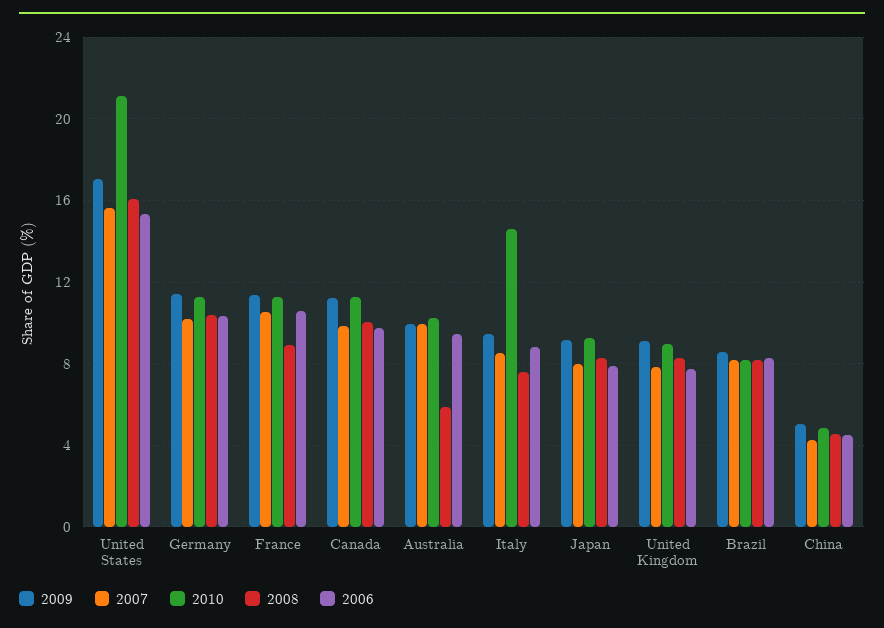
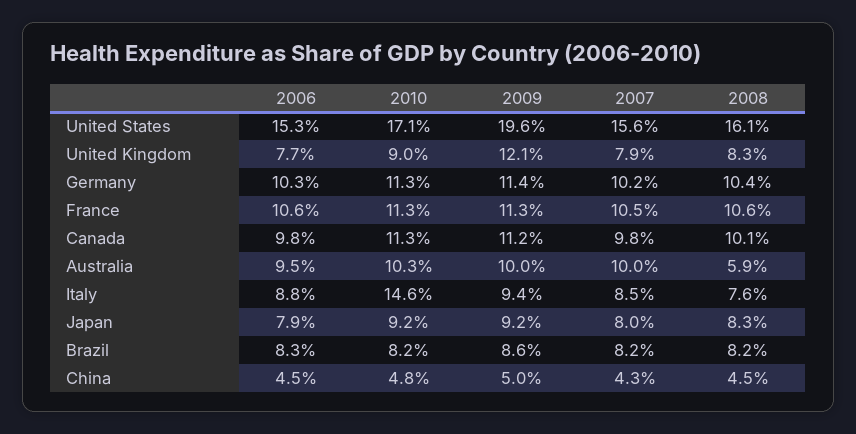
  {
    "2009": {
-     "United States": 17,
+     "United States": 19.6,
      "Germany": 11.4,
      "France": 11.3,
      "Canada": 11.2,
      "Australia": 10,
      "Italy": 9.4,
      "Japan": 9.2,
-     "United Kingdom": 9,
+     "United Kingdom": 12.1,
      "Brazil": 8.6,
      "China": 5
    },
    "2007": {
      "United States": 15.6,
      "Germany": 10.2,
      "France": 10.5,
      "Canada": 9.8,
      "Australia": 10,
      "Italy": 8.5,
      "Japan": 8,
      "United Kingdom": 7.9,
      "Brazil": 8.2,
      "China": 4.3
    },
    "2010": {
-     "United States": 21,
+     "United States": 17.1,
      "Germany": 11.3,
      "France": 11.3,
      "Canada": 11.3,
      "Australia": 10.3,
      "Italy": 14.6,
      "Japan": 9.2,
      "United Kingdom": 9,
      "Brazil": 8.2,
      "China": 4.8
    },
    "2008": {
      "United States": 16.1,
      "Germany": 10.4,
-     "France": 9,
+     "France": 10.6,
      "Canada": 10.1,
      "Australia": 5.9,
      "Italy": 7.6,
      "Japan": 8.3,
      "United Kingdom": 8.3,
      "Brazil": 8.2,
      "China": 4.5
    },
    "2006": {
      "United States": 15.3,
      "Germany": 10.3,
      "France": 10.6,
      "Canada": 9.8,
      "Australia": 9.5,
      "Italy": 8.8,
      "Japan": 7.9,
      "United Kingdom": 7.7,
      "Brazil": 8.3,
      "China": 4.5
    }
  }

